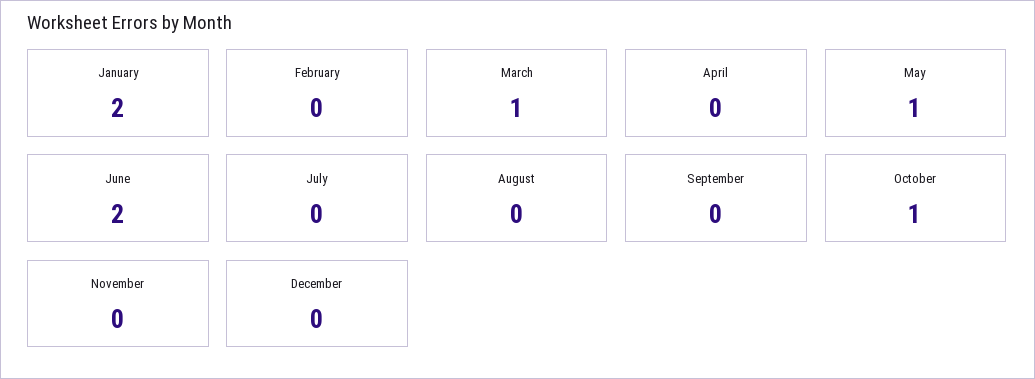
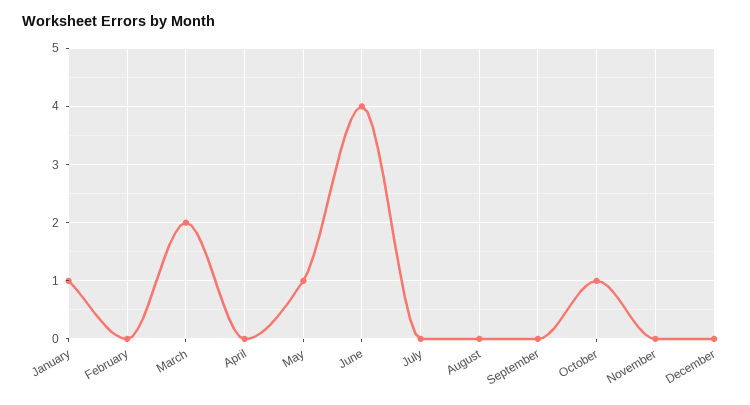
  {
-   "January": 2,
+   "January": 1,
    "February": 0,
-   "March": 1,
+   "March": 2,
    "April": 0,
    "May": 1,
-   "June": 2,
+   "June": 4,
    "July": 0,
    "August": 0,
    "September": 0,
    "October": 1,
    "November": 0,
    "December": 0
  }

